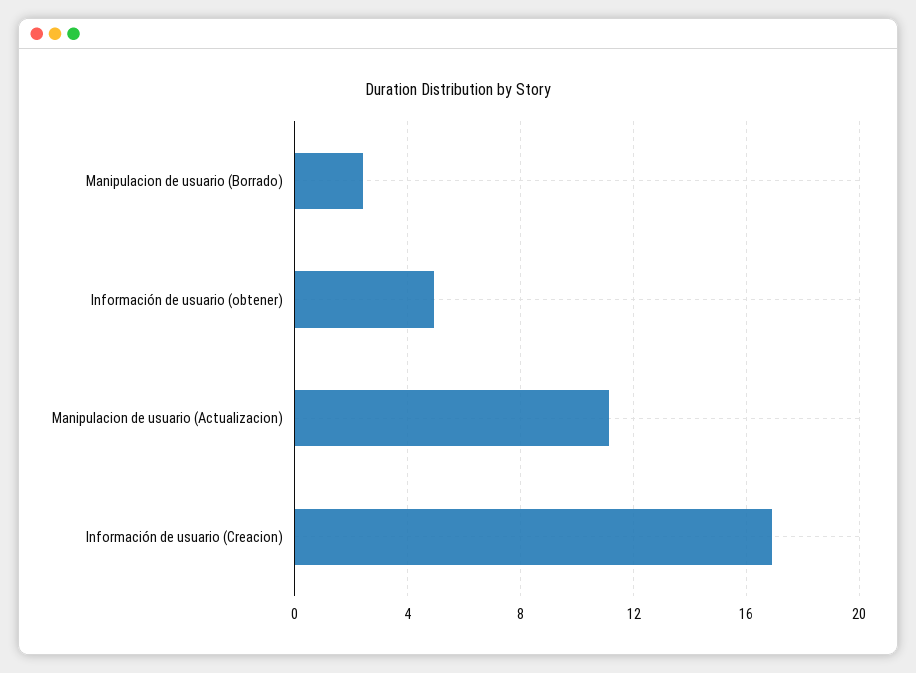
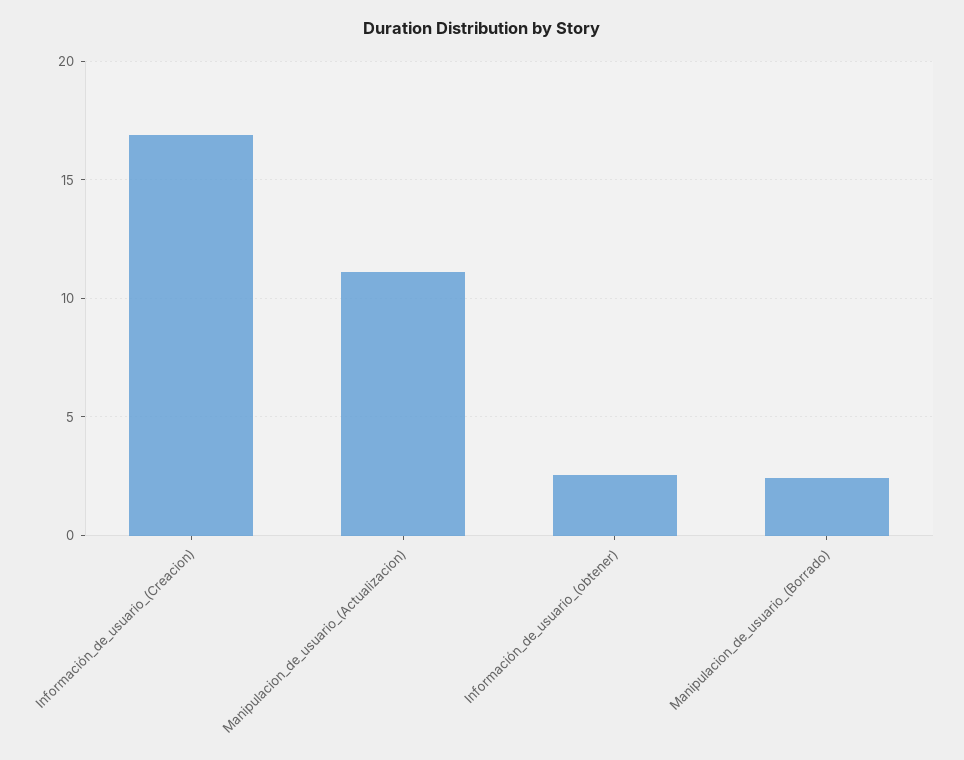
  {
    "Manipulacion de usuario (Borrado)": 2.5,
-   "Información de usuario (obtener)": 5,
+   "Información de usuario (obtener)": 2.5,
    "Manipulacion de usuario (Actualizacion)": 11,
    "Información de usuario (Creacion)": 17
  }

